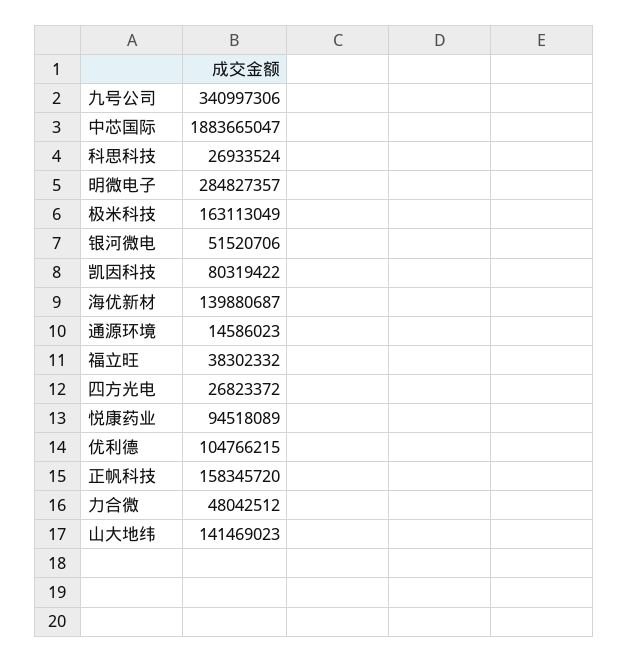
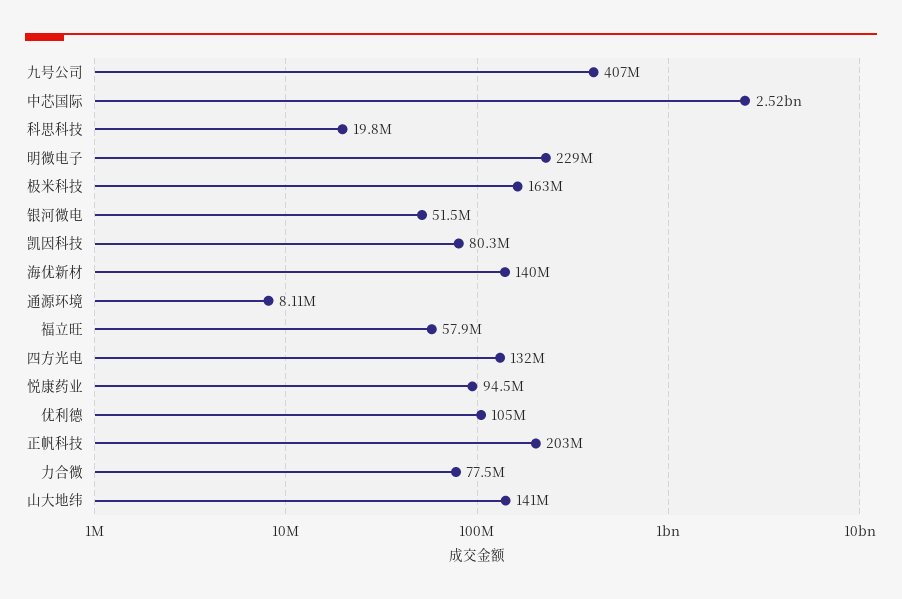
  {
-   "九号公司": 340997306,
+   "九号公司": 407000000,
-   "中芯国际": 1883665047,
+   "中芯国际": 2520000000,
-   "科思科技": 26933524,
+   "科思科技": 19800000,
-   "明微电子": 284827357,
+   "明微电子": 229000000,
    "极米科技": 163113049,
    "银河微电": 51520706,
    "凯因科技": 80319422,
    "海优新材": 139880687,
-   "通源环境": 14586023,
+   "通源环境": 8110000,
-   "福立旺": 38302332,
+   "福立旺": 57900000,
-   "四方光电": 26823372,
+   "四方光电": 132000000,
    "悦康药业": 94518089,
    "优利德": 104766215,
-   "正帆科技": 158345720,
+   "正帆科技": 203000000,
-   "力合微": 48042512,
+   "力合微": 77500000,
    "山大地纬": 141469023
  }

